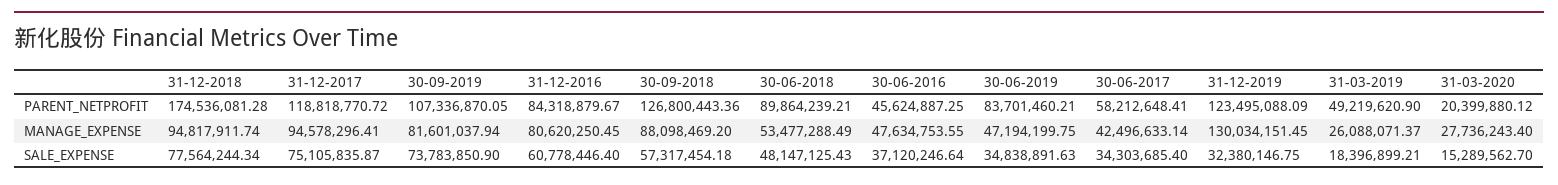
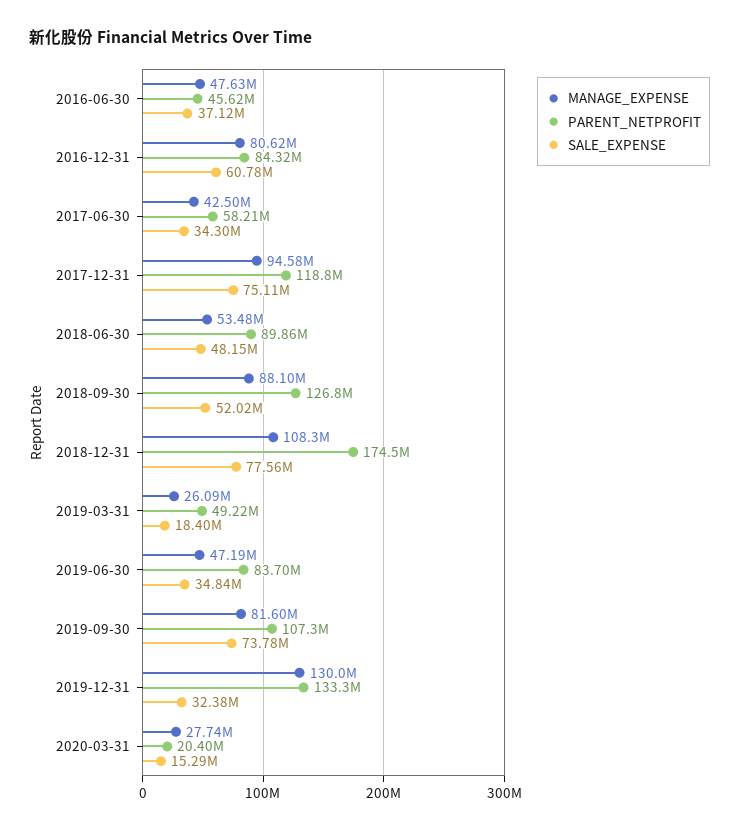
  {
    "PARENT_NETPROFIT": {
      "31-12-2018": 174536081.28,
      "31-12-2017": 118818770.72,
      "30-09-2019": 107336870.05,
      "31-12-2016": 84318879.67,
      "30-09-2018": 126800443.36,
      "30-06-2018": 89864239.21,
      "30-06-2016": 45624887.25,
      "30-06-2019": 83701460.21,
      "30-06-2017": 58212648.41,
-     "31-12-2019": 123495088.09,
+     "31-12-2019": 133300000,
      "31-03-2019": 49219620.9,
      "31-03-2020": 20399880.12
    },
    "MANAGE_EXPENSE": {
-     "31-12-2018": 94817911.74,
+     "31-12-2018": 108300000,
      "31-12-2017": 94578296.41,
      "30-09-2019": 81601037.94,
      "31-12-2016": 80620250.45,
      "30-09-2018": 88098469.2,
      "30-06-2018": 53477288.49,
      "30-06-2016": 47634753.55,
      "30-06-2019": 47194199.75,
      "30-06-2017": 42496633.14,
      "31-12-2019": 130034151.45,
      "31-03-2019": 26088071.37,
      "31-03-2020": 27736243.4
    },
    "SALE_EXPENSE": {
      "31-12-2018": 77564244.34,
      "31-12-2017": 75105835.87,
      "30-09-2019": 73783850.9,
      "31-12-2016": 60778446.4,
-     "30-09-2018": 57317454.18,
+     "30-09-2018": 52020000,
      "30-06-2018": 48147125.43,
      "30-06-2016": 37120246.64,
      "30-06-2019": 34838891.63,
      "30-06-2017": 34303685.4,
      "31-12-2019": 32380146.75,
      "31-03-2019": 18396899.21,
      "31-03-2020": 15289562.7
    }
  }

